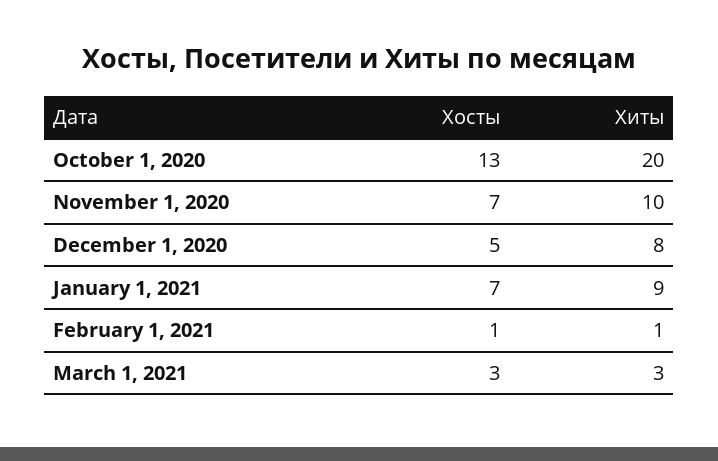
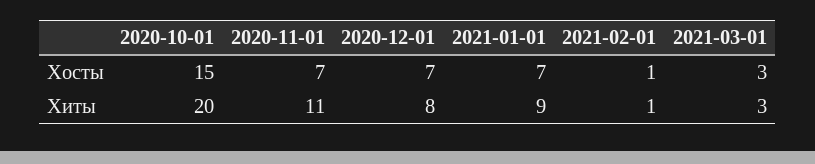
  {
    "Хосты": {
-     "October 1, 2020": 13,
+     "October 1, 2020": 15,
      "November 1, 2020": 7,
-     "December 1, 2020": 5,
+     "December 1, 2020": 7,
      "January 1, 2021": 7,
      "February 1, 2021": 1,
      "March 1, 2021": 3
    },
    "Хиты": {
      "October 1, 2020": 20,
-     "November 1, 2020": 10,
+     "November 1, 2020": 11,
      "December 1, 2020": 8,
      "January 1, 2021": 9,
      "February 1, 2021": 1,
      "March 1, 2021": 3
    }
  }

